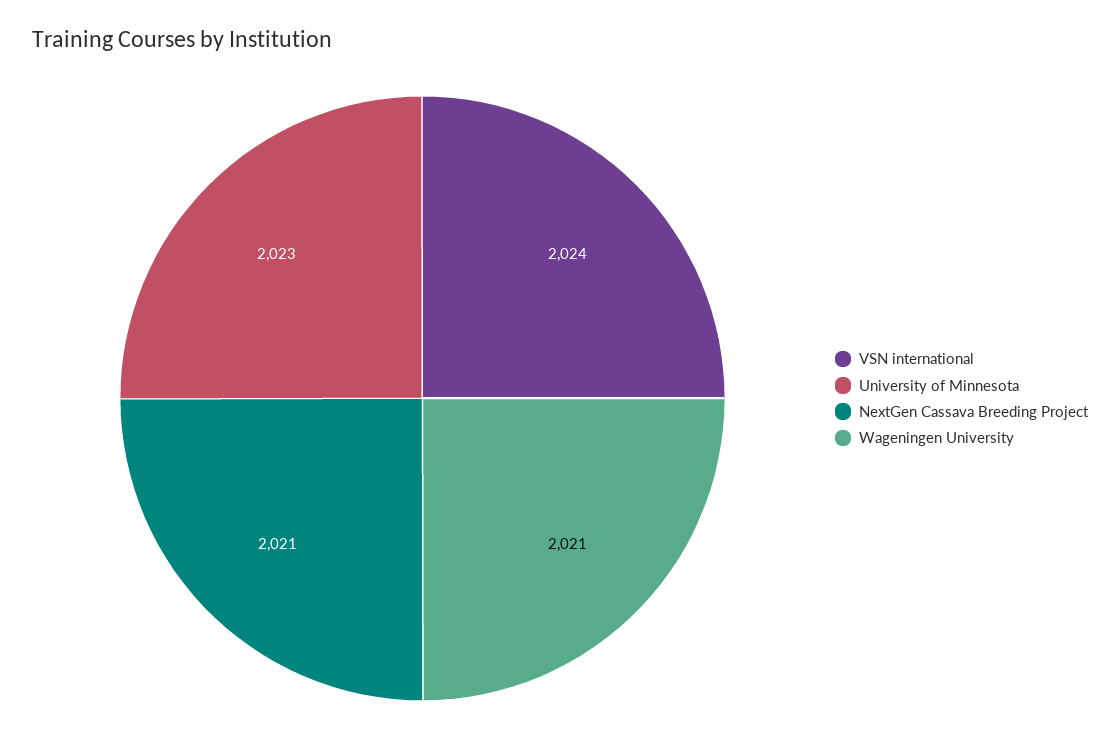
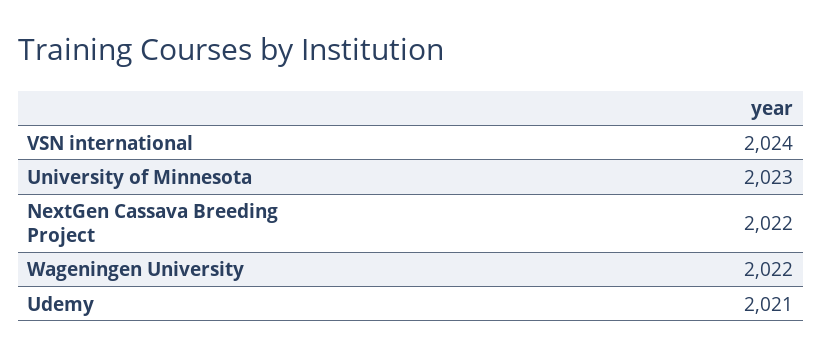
  {
    "VSN international": 2024,
    "University of Minnesota": 2023,
-   "NextGen Cassava Breeding Project": 2021,
+   "NextGen Cassava Breeding Project": 2022,
-   "Wageningen University": 2021
+   "Wageningen University": 2022,
+   "Udemy": 2021
  }

